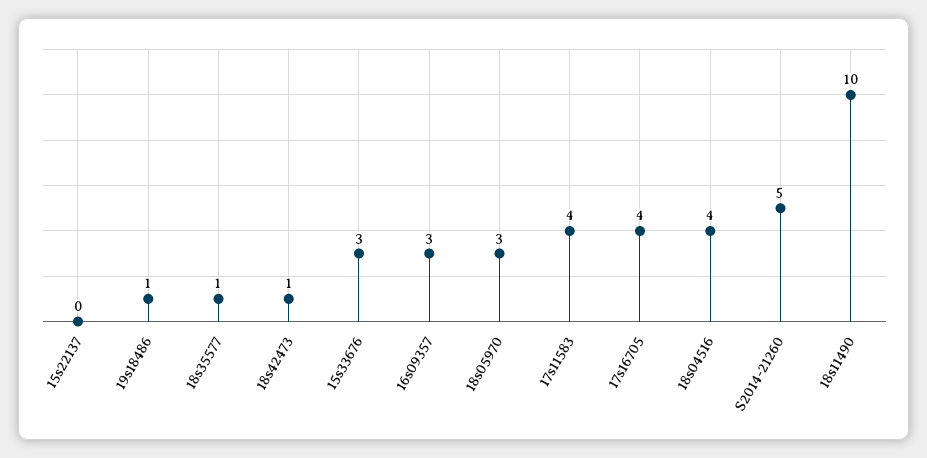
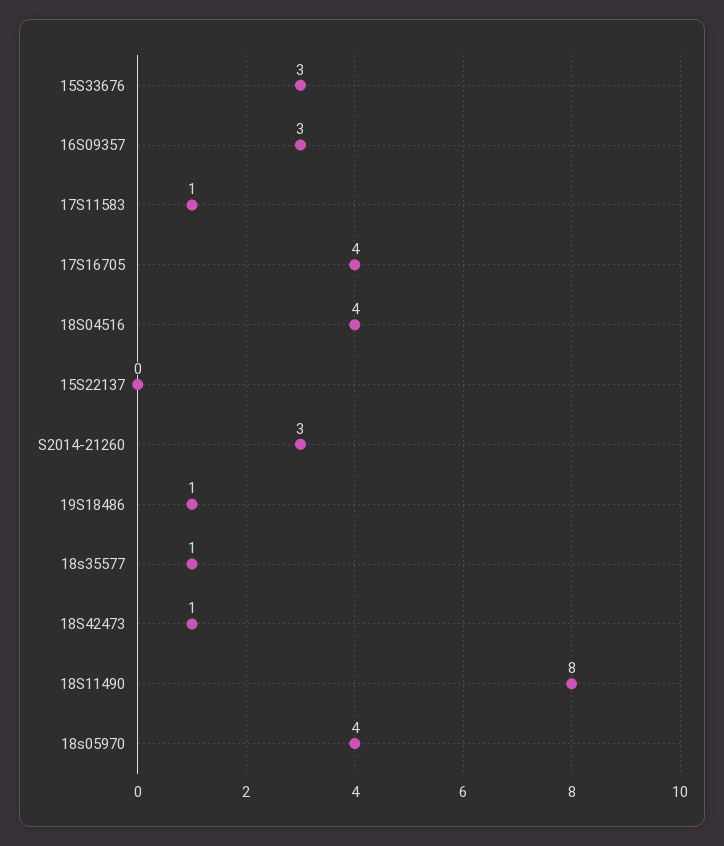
  {
    "15s22137": 0,
    "19s18486": 1,
    "18s35577": 1,
    "18s42473": 1,
    "15s33676": 3,
    "16s09357": 3,
-   "18s05970": 3,
+   "18s05970": 4,
-   "17s11583": 4,
+   "17s11583": 1,
    "17s16705": 4,
    "18s04516": 4,
-   "S2014-21260": 5,
+   "S2014-21260": 3,
-   "18s11490": 10
+   "18s11490": 8
  }

